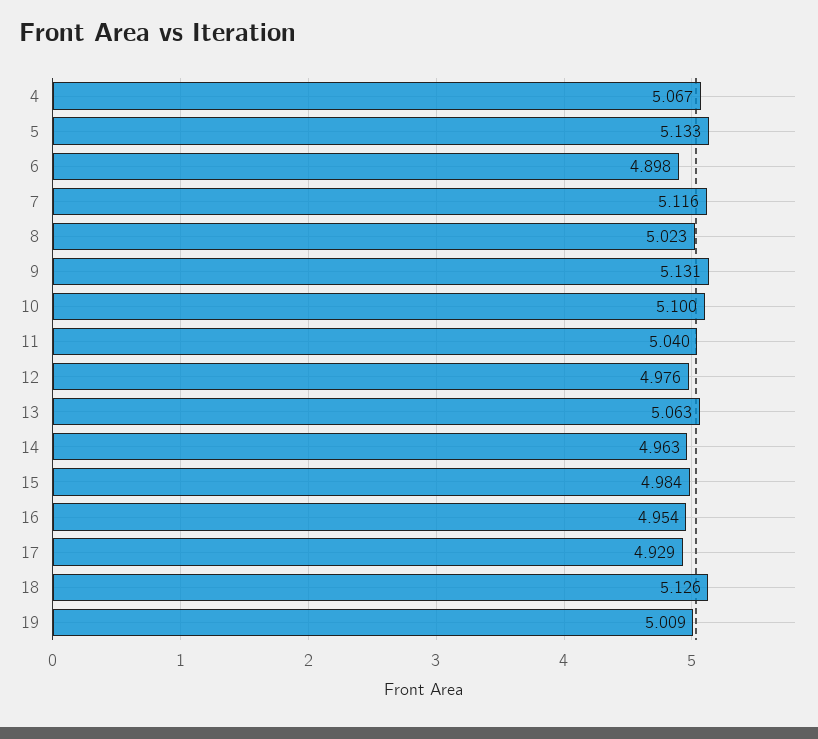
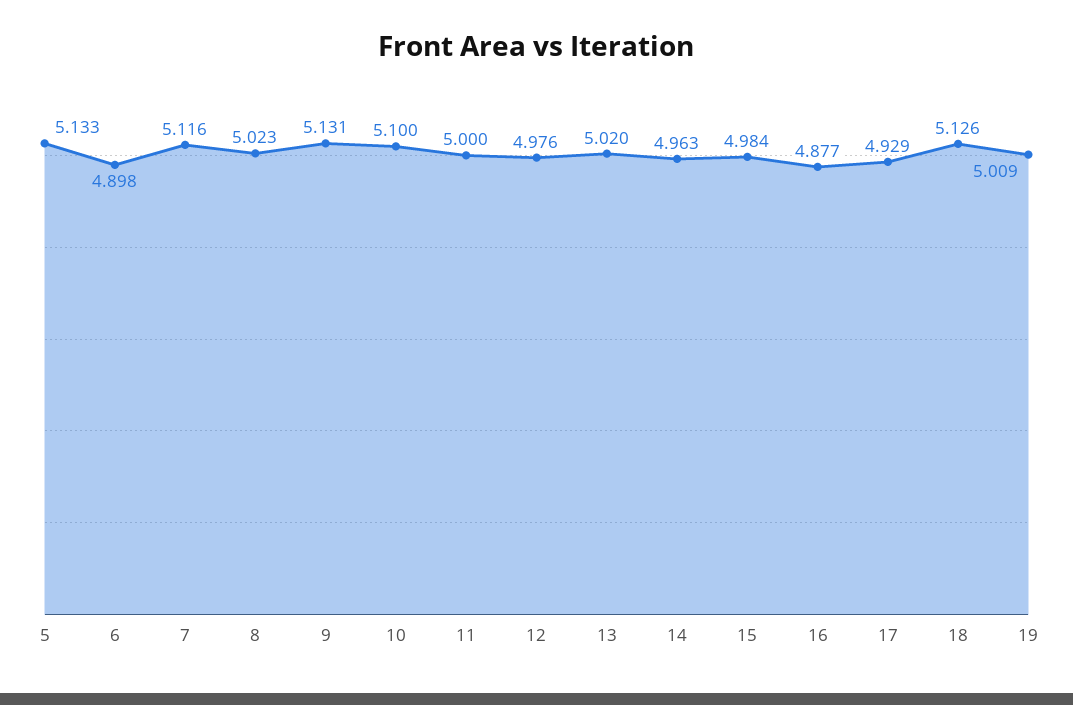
  {
-   "4": 5.067,
    "5": 5.133,
    "6": 4.898,
    "7": 5.116,
    "8": 5.023,
    "9": 5.131,
    "10": 5.1,
-   "11": 5.04,
+   "11": 5,
    "12": 4.976,
-   "13": 5.063,
+   "13": 5.02,
    "14": 4.963,
    "15": 4.984,
-   "16": 4.954,
+   "16": 4.877,
    "17": 4.929,
    "18": 5.126,
    "19": 5.009
  }

